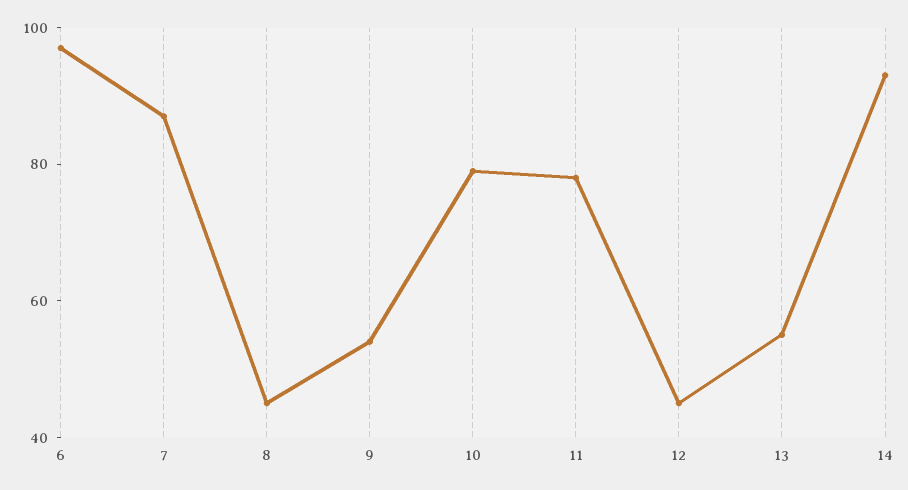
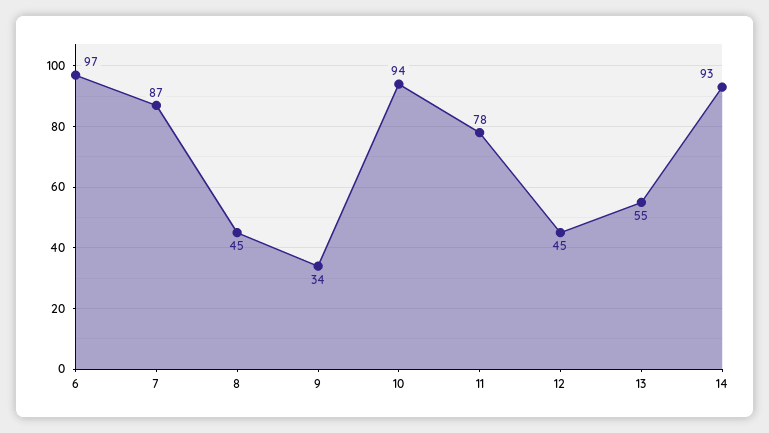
  {
    "6": 97,
    "7": 87,
    "8": 45,
-   "9": 55,
+   "9": 34,
-   "10": 80,
+   "10": 94,
    "11": 78,
    "12": 45,
    "13": 55,
    "14": 93
  }

